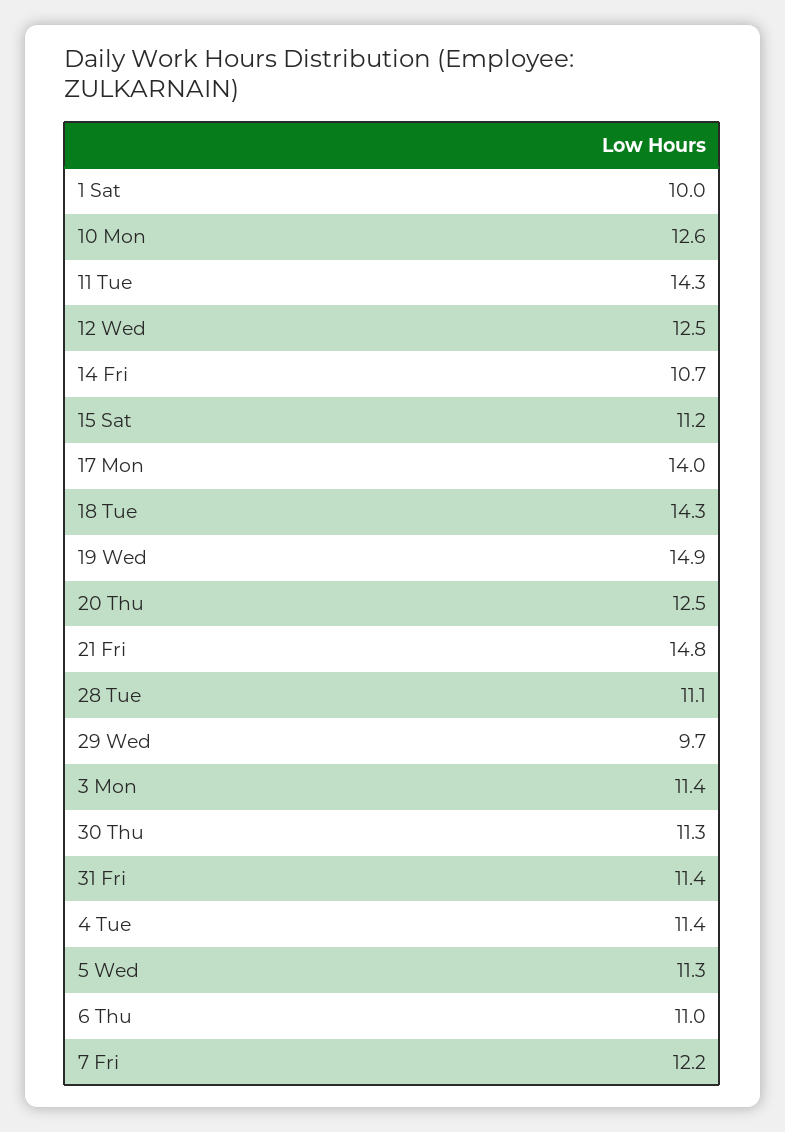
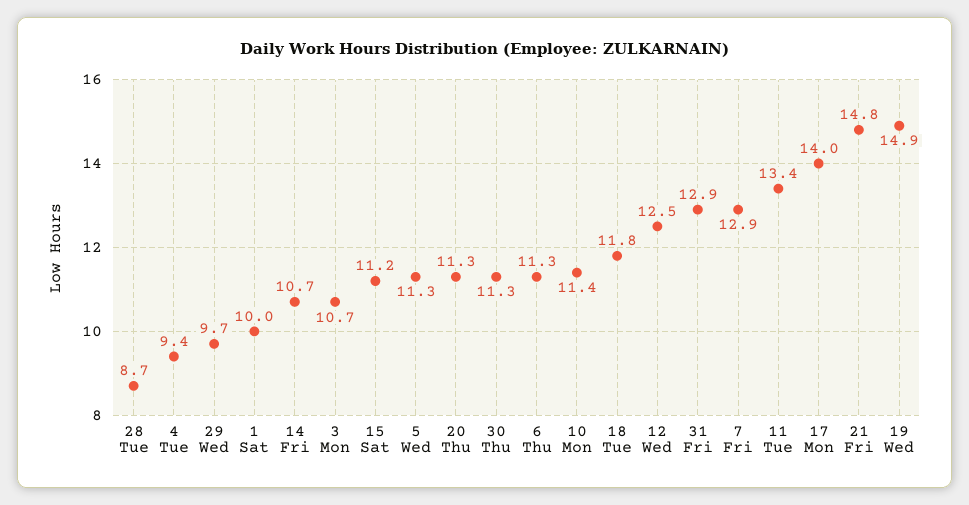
  {
    "1 Sat": 10,
-   "10 Mon": 12.6,
+   "10 Mon": 11.4,
-   "11 Tue": 14.3,
+   "11 Tue": 13.4,
    "12 Wed": 12.5,
    "14 Fri": 10.7,
    "15 Sat": 11.2,
    "17 Mon": 14,
-   "18 Tue": 14.3,
+   "18 Tue": 11.8,
    "19 Wed": 14.9,
-   "20 Thu": 12.5,
+   "20 Thu": 11.3,
    "21 Fri": 14.8,
-   "28 Tue": 11.1,
+   "28 Tue": 8.7,
    "29 Wed": 9.7,
-   "3 Mon": 11.4,
+   "3 Mon": 10.7,
    "30 Thu": 11.3,
-   "31 Fri": 11.4,
+   "31 Fri": 12.9,
-   "4 Tue": 11.4,
+   "4 Tue": 9.4,
    "5 Wed": 11.3,
-   "6 Thu": 11,
+   "6 Thu": 11.3,
-   "7 Fri": 12.2
+   "7 Fri": 12.9
  }

